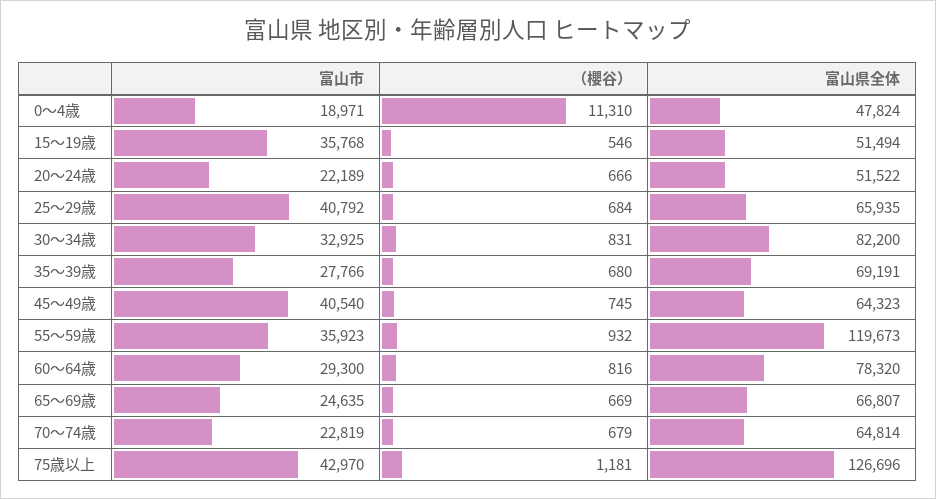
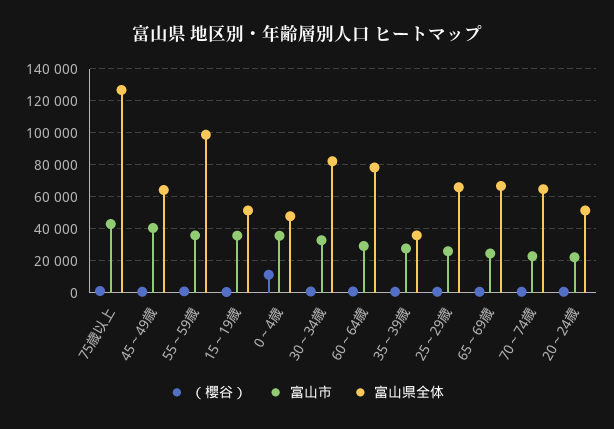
  {
    "富山市": {
-     "0～4歳": 18971,
+     "0～4歳": 35000,
      "15～19歳": 35768,
      "20～24歳": 22189,
-     "25～29歳": 40792,
+     "25～29歳": 25000,
      "30～34歳": 32925,
      "35～39歳": 27766,
      "45～49歳": 40540,
      "55～59歳": 35923,
      "60～64歳": 29300,
      "65～69歳": 24635,
      "70～74歳": 22819,
      "75歳以上": 42970
    },
    "（櫻谷）": {
      "0～4歳": 11310,
      "15～19歳": 546,
      "20～24歳": 666,
      "25～29歳": 684,
      "30～34歳": 831,
      "35～39歳": 680,
      "45～49歳": 745,
      "55～59歳": 932,
      "60～64歳": 816,
      "65～69歳": 669,
      "70～74歳": 679,
      "75歳以上": 1181
    },
    "富山県全体": {
      "0～4歳": 47824,
      "15～19歳": 51494,
      "20～24歳": 51522,
      "25～29歳": 65935,
      "30～34歳": 82200,
-     "35～39歳": 69191,
+     "35～39歳": 35000,
      "45～49歳": 64323,
-     "55～59歳": 119673,
+     "55～59歳": 100000,
      "60～64歳": 78320,
      "65～69歳": 66807,
      "70～74歳": 64814,
      "75歳以上": 126696
    }
  }

